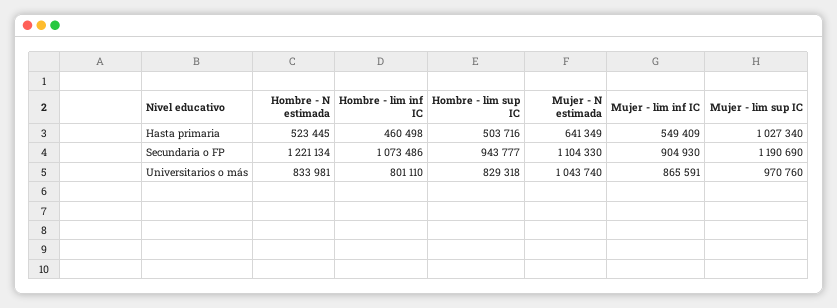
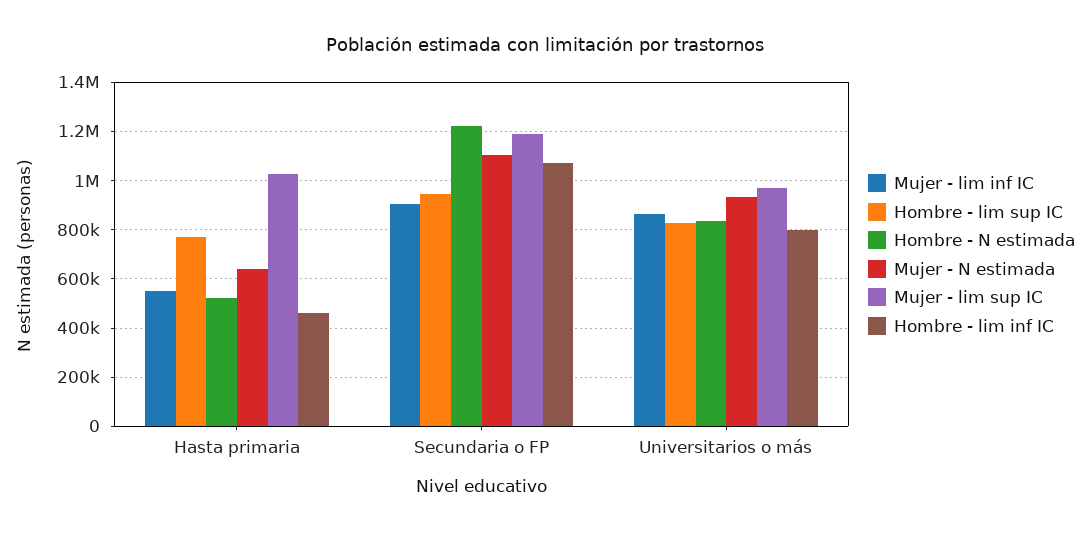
  {
    "Hombre - N estimada": {
      "Hasta primaria": 523445,
      "Secundaria o FP": 1221134,
      "Universitarios o más": 833981
    },
    "Hombre - lim inf IC": {
      "Hasta primaria": 460498,
      "Secundaria o FP": 1073486,
      "Universitarios o más": 801110
    },
    "Hombre - lim sup IC": {
-     "Hasta primaria": 503716,
+     "Hasta primaria": 775000,
      "Secundaria o FP": 943777,
      "Universitarios o más": 829318
    },
    "Mujer - N estimada": {
      "Hasta primaria": 641349,
      "Secundaria o FP": 1104330,
-     "Universitarios o más": 1043740
+     "Universitarios o más": 925000
    },
    "Mujer - lim inf IC": {
      "Hasta primaria": 549409,
      "Secundaria o FP": 904930,
      "Universitarios o más": 865591
    },
    "Mujer - lim sup IC": {
      "Hasta primaria": 1027340,
      "Secundaria o FP": 1190690,
      "Universitarios o más": 970760
    }
  }

